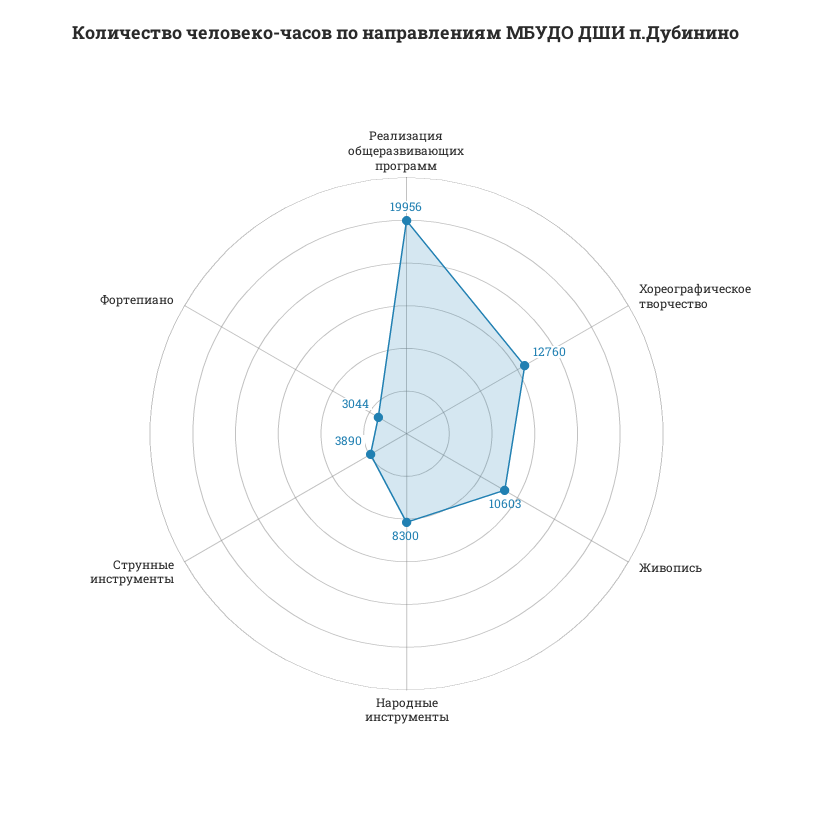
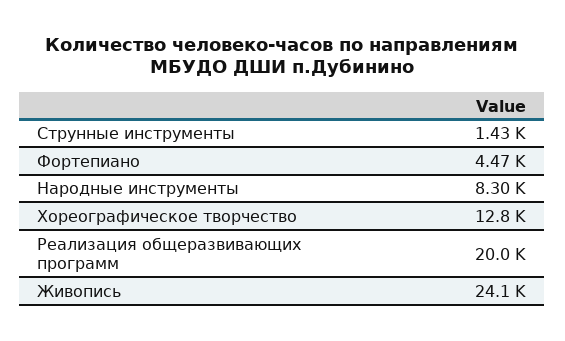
  {
    "Реализация общеразвивающих программ": 19956,
    "Хореографическое творчество": 12760,
-   "Живопись": 10603,
+   "Живопись": 24100,
    "Народные инструменты": 8300,
-   "Струнные инструменты": 3890,
+   "Струнные инструменты": 1430,
-   "Фортепиано": 3044
+   "Фортепиано": 4470
  }

